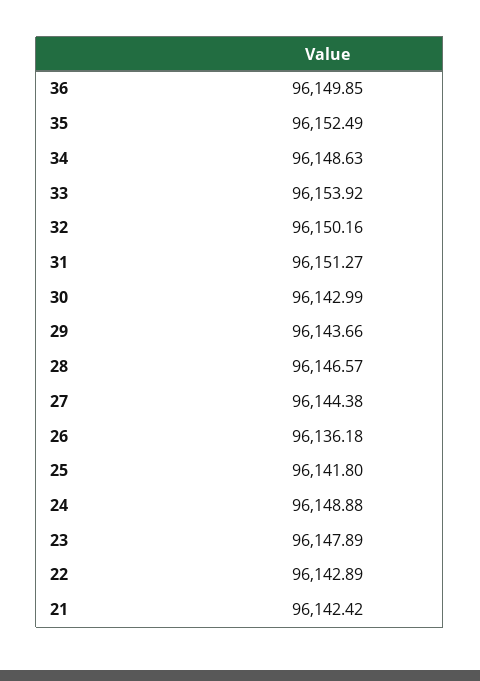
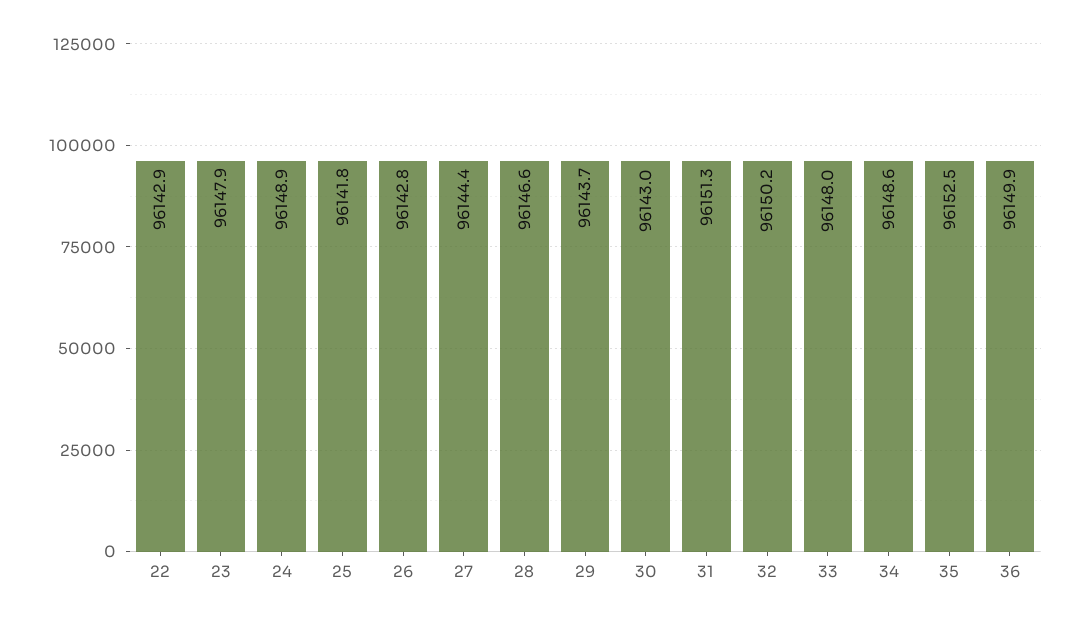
  {
    "36": 96149.85,
    "35": 96152.49,
    "34": 96148.63,
-   "33": 96153.92,
+   "33": 96148,
    "32": 96150.16,
    "31": 96151.27,
    "30": 96142.99,
    "29": 96143.66,
    "28": 96146.57,
    "27": 96144.38,
-   "26": 96136.18,
+   "26": 96142.8,
    "25": 96141.8,
    "24": 96148.88,
    "23": 96147.89,
-   "22": 96142.89,
+   "22": 96142.89
-   "21": 96142.42
  }

